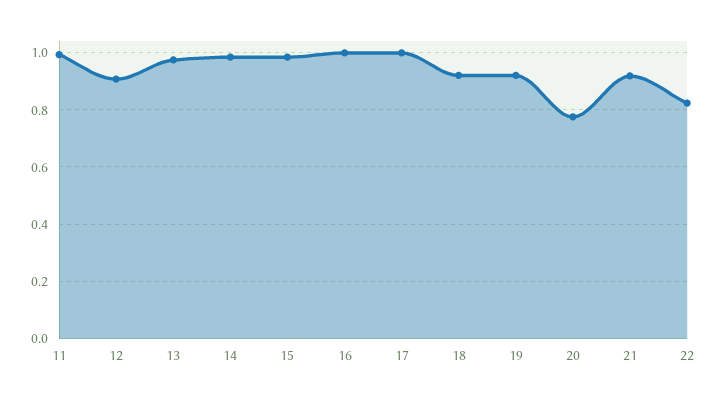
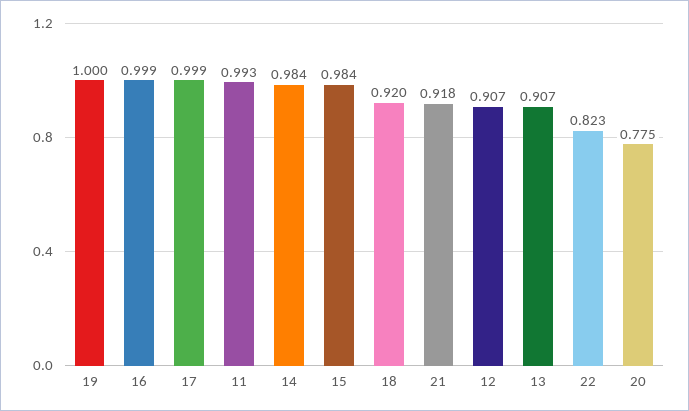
  {
    "11": 0.993,
    "12": 0.907,
-   "13": 0.975,
+   "13": 0.907,
    "14": 0.984,
    "15": 0.984,
    "16": 0.999,
    "17": 0.999,
    "18": 0.92,
-   "19": 0.925,
+   "19": 1,
    "20": 0.775,
    "21": 0.918,
    "22": 0.823
  }

